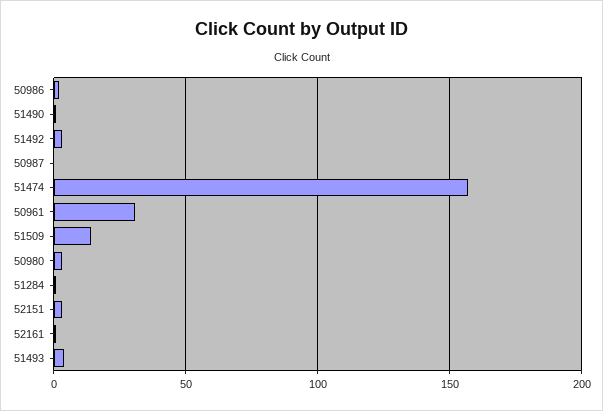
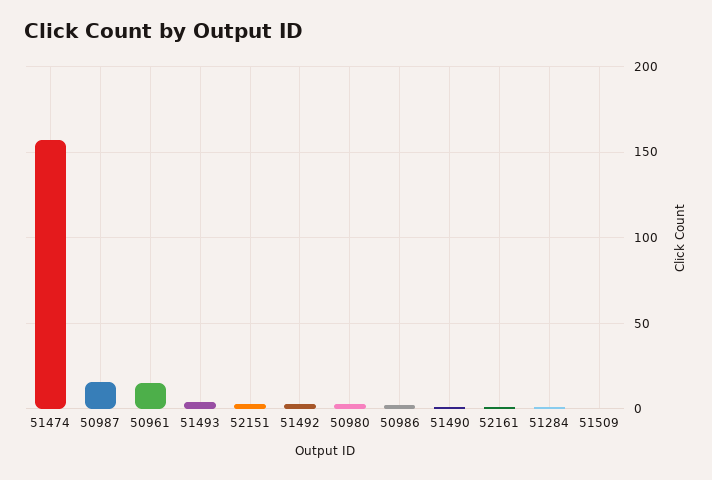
  {
    "50986": 0,
    "51490": 0,
    "51492": 5,
-   "50987": 0,
+   "50987": 15,
    "51474": 155,
-   "50961": 30,
+   "50961": 15,
-   "51509": 15,
+   "51509": 0,
    "50980": 5,
    "51284": 0,
    "52151": 5,
    "52161": 0,
    "51493": 5
  }

